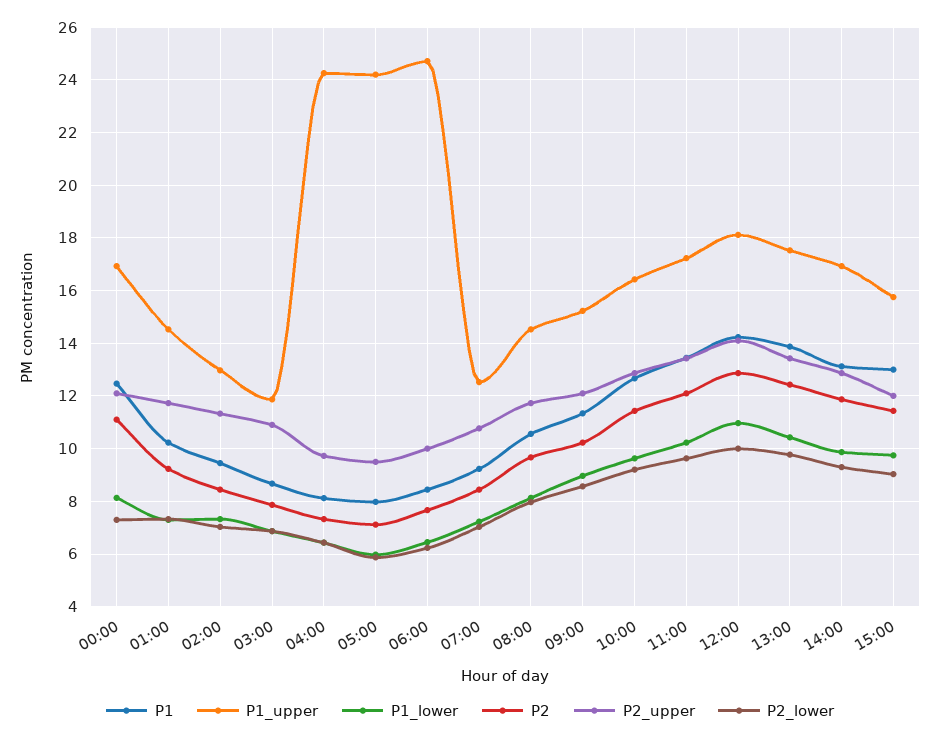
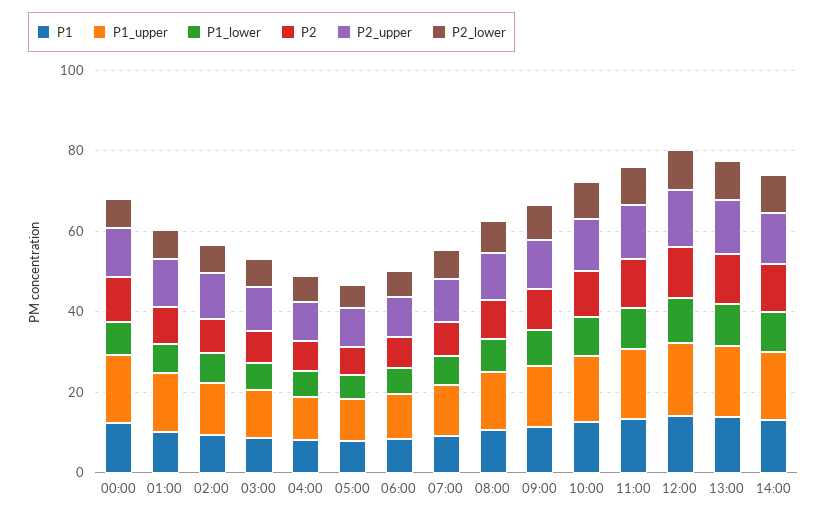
  {
    "P1": {
      "00:00": 12.5,
      "01:00": 10.25,
      "02:00": 9.5,
      "03:00": 8.75,
      "04:00": 8,
      "05:00": 8,
      "06:00": 8.5,
      "07:00": 9.25,
      "08:00": 10.5,
      "09:00": 11.25,
      "10:00": 12.75,
      "11:00": 13.5,
      "12:00": 14.25,
      "13:00": 13.75,
-     "14:00": 13,
+     "14:00": 13
-     "15:00": 13
    },
    "P1_upper": {
      "00:00": 17,
      "01:00": 14.5,
      "02:00": 13,
      "03:00": 11.75,
-     "04:00": 24.25,
+     "04:00": 10,
-     "05:00": 24.25,
+     "05:00": 10,
-     "06:00": 24.75,
+     "06:00": 10,
      "07:00": 12.5,
      "08:00": 14.5,
      "09:00": 15.25,
      "10:00": 16.5,
      "11:00": 17.25,
      "12:00": 18,
      "13:00": 17.5,
-     "14:00": 17,
+     "14:00": 17
-     "15:00": 15.75
    },
    "P1_lower": {
      "00:00": 8.25,
      "01:00": 7.25,
      "02:00": 7.25,
      "03:00": 6.75,
      "04:00": 6.5,
      "05:00": 6,
      "06:00": 6.5,
      "07:00": 7.25,
      "08:00": 8.25,
      "09:00": 9,
      "10:00": 9.75,
      "11:00": 10.25,
      "12:00": 11,
      "13:00": 10.5,
-     "14:00": 9.75,
+     "14:00": 9.75
-     "15:00": 9.75
    },
    "P2": {
      "00:00": 11,
      "01:00": 9.25,
      "02:00": 8.5,
      "03:00": 7.75,
      "04:00": 7.25,
      "05:00": 7,
      "06:00": 7.75,
      "07:00": 8.5,
      "08:00": 9.75,
      "09:00": 10.25,
      "10:00": 11.5,
      "11:00": 12,
      "12:00": 12.75,
      "13:00": 12.5,
-     "14:00": 11.75,
+     "14:00": 11.75
-     "15:00": 11.5
    },
    "P2_upper": {
      "00:00": 12,
      "01:00": 11.75,
      "02:00": 11.25,
      "03:00": 11,
      "04:00": 9.75,
      "05:00": 9.5,
      "06:00": 10,
      "07:00": 10.75,
      "08:00": 11.75,
      "09:00": 12,
      "10:00": 12.75,
      "11:00": 13.5,
      "12:00": 14,
      "13:00": 13.5,
-     "14:00": 12.75,
+     "14:00": 12.75
-     "15:00": 12
    },
    "P2_lower": {
      "00:00": 7.25,
      "01:00": 7.25,
      "02:00": 7,
      "03:00": 6.75,
      "04:00": 6.5,
      "05:00": 5.75,
      "06:00": 6.25,
      "07:00": 7,
      "08:00": 8,
      "09:00": 8.5,
      "10:00": 9.25,
      "11:00": 9.75,
      "12:00": 10,
      "13:00": 9.75,
-     "14:00": 9.25,
+     "14:00": 9.25
-     "15:00": 9
    }
  }

